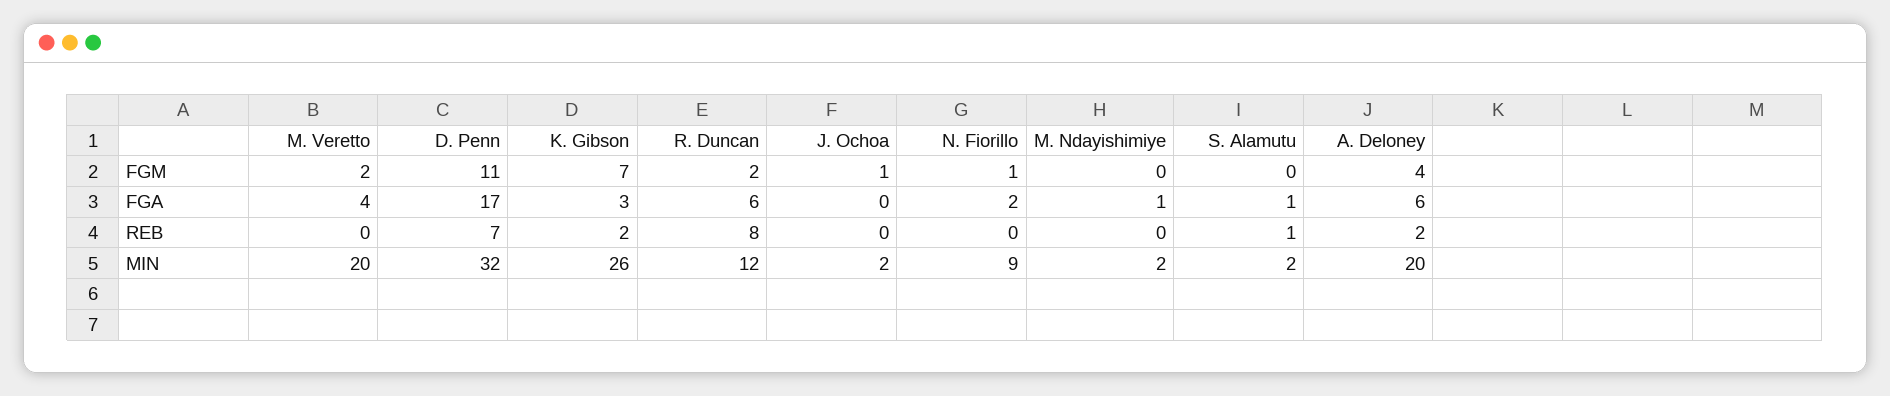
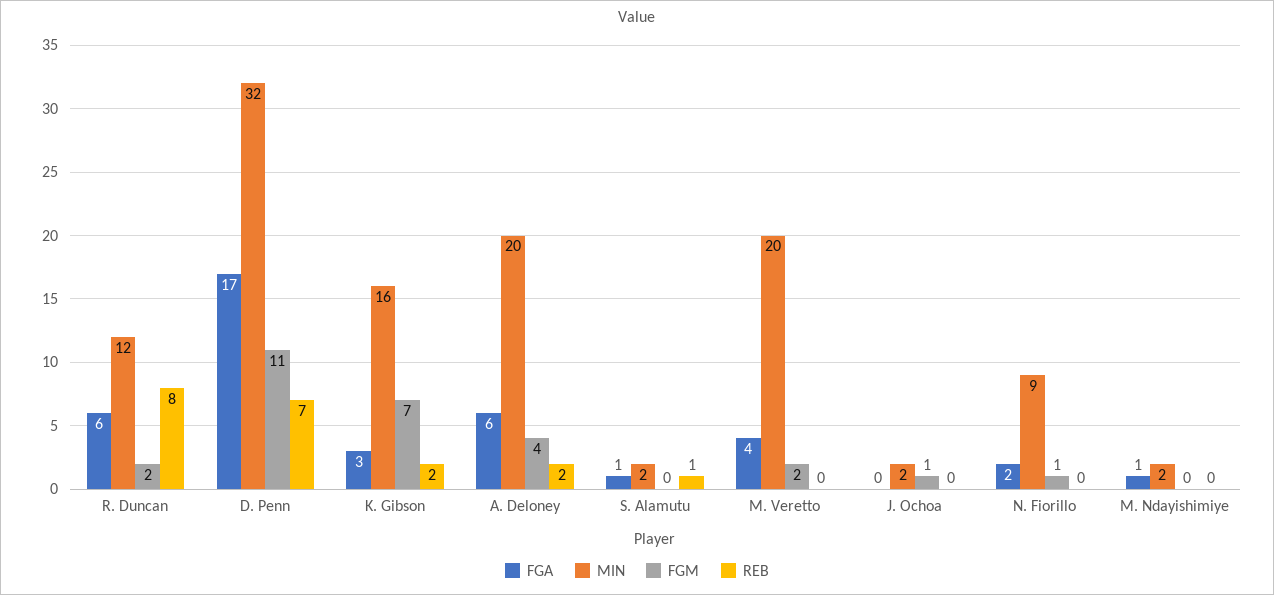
  {
    "FGM": {
      "M. Veretto": 2,
      "D. Penn": 11,
      "K. Gibson": 7,
      "R. Duncan": 2,
      "J. Ochoa": 1,
      "N. Fiorillo": 1,
      "M. Ndayishimiye": 0,
      "S. Alamutu": 0,
      "A. Deloney": 4
    },
    "FGA": {
      "M. Veretto": 4,
      "D. Penn": 17,
      "K. Gibson": 3,
      "R. Duncan": 6,
      "J. Ochoa": 0,
      "N. Fiorillo": 2,
      "M. Ndayishimiye": 1,
      "S. Alamutu": 1,
      "A. Deloney": 6
    },
    "REB": {
      "M. Veretto": 0,
      "D. Penn": 7,
      "K. Gibson": 2,
      "R. Duncan": 8,
      "J. Ochoa": 0,
      "N. Fiorillo": 0,
      "M. Ndayishimiye": 0,
      "S. Alamutu": 1,
      "A. Deloney": 2
    },
    "MIN": {
      "M. Veretto": 20,
      "D. Penn": 32,
-     "K. Gibson": 26,
+     "K. Gibson": 16,
      "R. Duncan": 12,
      "J. Ochoa": 2,
      "N. Fiorillo": 9,
      "M. Ndayishimiye": 2,
      "S. Alamutu": 2,
      "A. Deloney": 20
    }
  }

